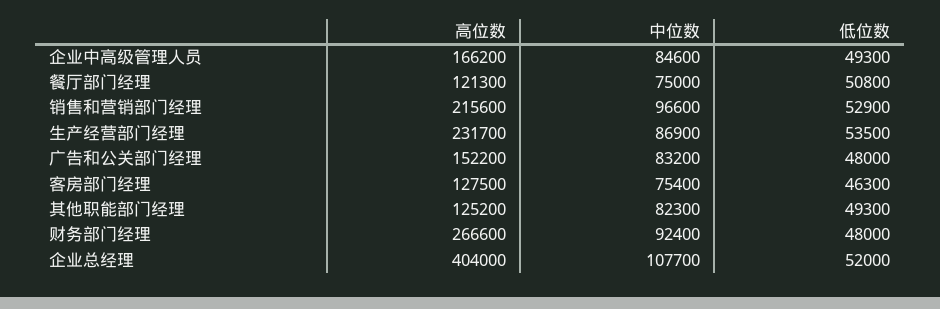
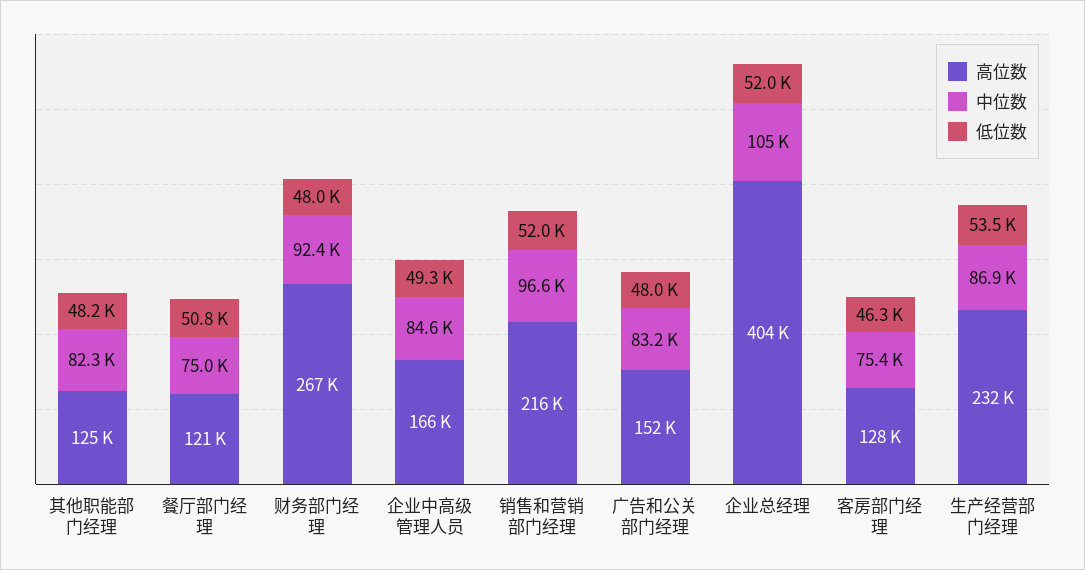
  {
    "高位数": {
      "企业中高级管理人员": 166200,
      "餐厅部门经理": 121300,
      "销售和营销部门经理": 215600,
      "生产经营部门经理": 231700,
      "广告和公关部门经理": 152200,
      "客房部门经理": 127500,
      "其他职能部门经理": 125200,
      "财务部门经理": 266600,
      "企业总经理": 404000
    },
    "中位数": {
      "企业中高级管理人员": 84600,
      "餐厅部门经理": 75000,
      "销售和营销部门经理": 96600,
      "生产经营部门经理": 86900,
      "广告和公关部门经理": 83200,
      "客房部门经理": 75400,
      "其他职能部门经理": 82300,
      "财务部门经理": 92400,
-     "企业总经理": 107700
+     "企业总经理": 105000
    },
    "低位数": {
      "企业中高级管理人员": 49300,
      "餐厅部门经理": 50800,
-     "销售和营销部门经理": 52900,
+     "销售和营销部门经理": 52000,
      "生产经营部门经理": 53500,
      "广告和公关部门经理": 48000,
      "客房部门经理": 46300,
-     "其他职能部门经理": 49300,
+     "其他职能部门经理": 48200,
      "财务部门经理": 48000,
      "企业总经理": 52000
    }
  }

